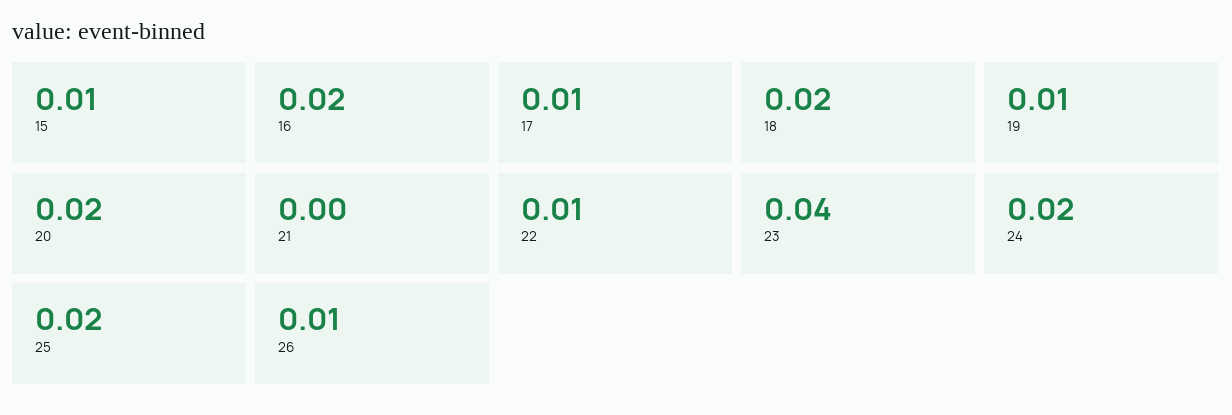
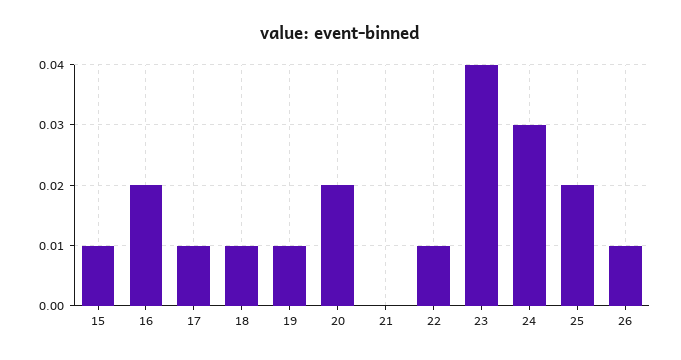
  {
    "15": 0.01,
    "16": 0.02,
    "17": 0.01,
-   "18": 0.02,
+   "18": 0.01,
    "19": 0.01,
    "20": 0.02,
    "21": 0,
    "22": 0.01,
    "23": 0.04,
-   "24": 0.02,
+   "24": 0.03,
    "25": 0.02,
    "26": 0.01
  }

